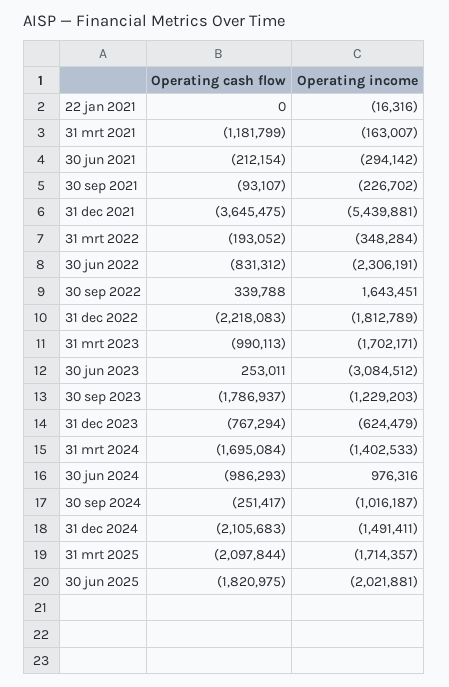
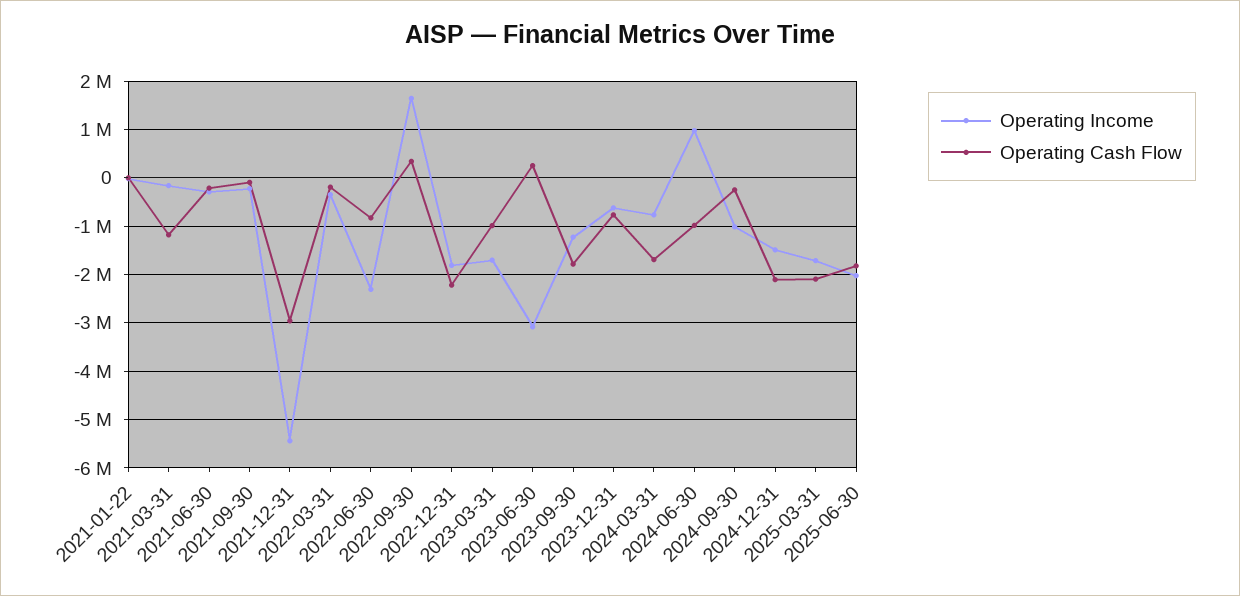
  {
    "Operating cash flow": {
      "22 jan 2021": 0,
      "31 mrt 2021": -1181799,
      "30 jun 2021": -212154,
      "30 sep 2021": -93107,
-     "31 dec 2021": -3645475,
+     "31 dec 2021": -3000000,
      "31 mrt 2022": -193052,
      "30 jun 2022": -831312,
      "30 sep 2022": 339788,
      "31 dec 2022": -2218083,
      "31 mrt 2023": -990113,
      "30 jun 2023": 253011,
      "30 sep 2023": -1786937,
      "31 dec 2023": -767294,
      "31 mrt 2024": -1695084,
      "30 jun 2024": -986293,
      "30 sep 2024": -251417,
      "31 dec 2024": -2105683,
      "31 mrt 2025": -2097844,
      "30 jun 2025": -1820975
    },
    "Operating income": {
      "22 jan 2021": -16316,
      "31 mrt 2021": -163007,
      "30 jun 2021": -294142,
      "30 sep 2021": -226702,
      "31 dec 2021": -5439881,
      "31 mrt 2022": -348284,
      "30 jun 2022": -2306191,
      "30 sep 2022": 1643451,
      "31 dec 2022": -1812789,
      "31 mrt 2023": -1702171,
      "30 jun 2023": -3084512,
      "30 sep 2023": -1229203,
      "31 dec 2023": -624479,
-     "31 mrt 2024": -1402533,
+     "31 mrt 2024": -800000,
      "30 jun 2024": 976316,
      "30 sep 2024": -1016187,
      "31 dec 2024": -1491411,
      "31 mrt 2025": -1714357,
      "30 jun 2025": -2021881
    }
  }

